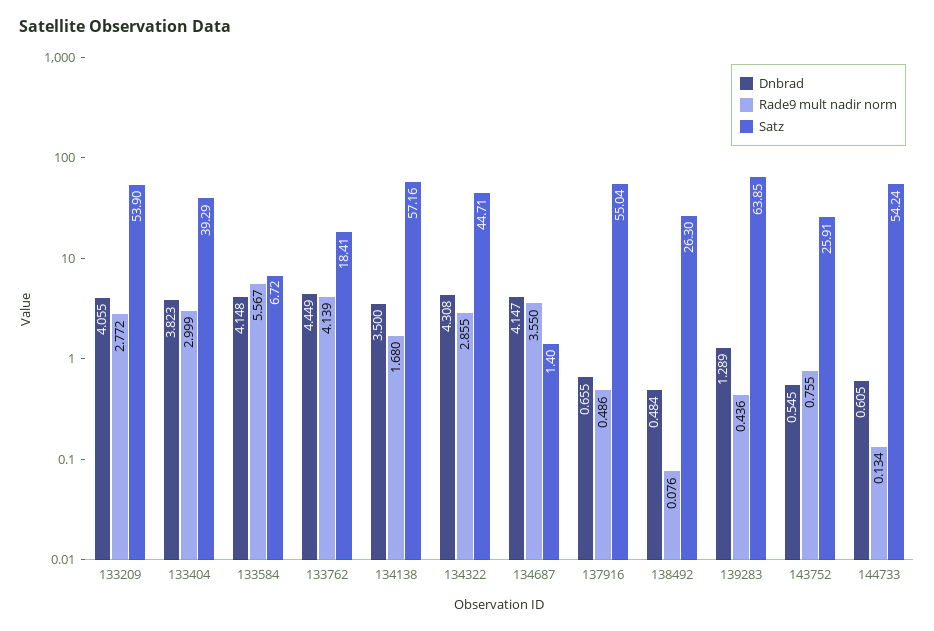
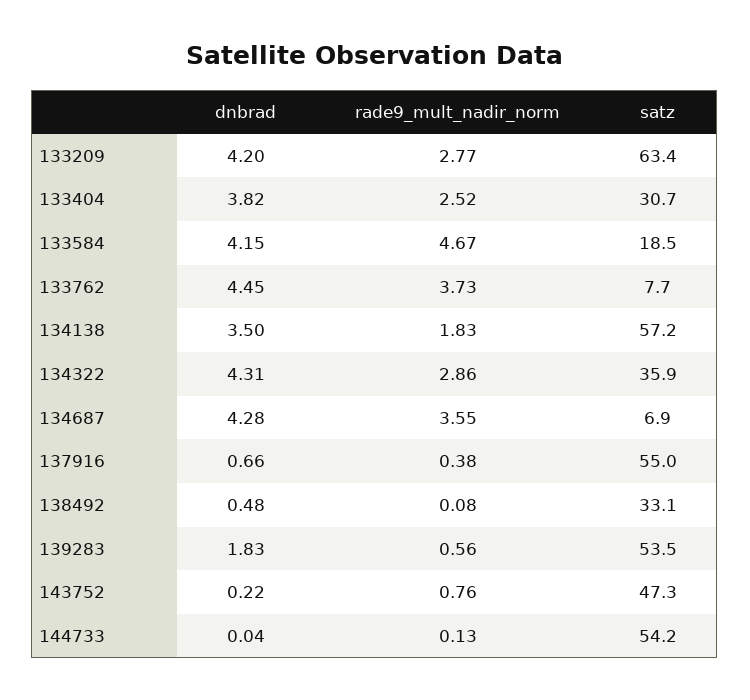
  {
    "Dnbrad": {
-     "133209": 4.055,
+     "133209": 4.2,
      "133404": 3.823,
      "133584": 4.148,
      "133762": 4.449,
      "134138": 3.5,
      "134322": 4.308,
-     "134687": 4.147,
+     "134687": 4.28,
      "137916": 0.655,
      "138492": 0.484,
-     "139283": 1.289,
+     "139283": 1.83,
-     "143752": 0.545,
+     "143752": 0.22,
-     "144733": 0.605
+     "144733": 0.04
    },
    "Rade9 mult nadir norm": {
      "133209": 2.772,
-     "133404": 2.999,
+     "133404": 2.52,
-     "133584": 5.567,
+     "133584": 4.67,
-     "133762": 4.139,
+     "133762": 3.73,
-     "134138": 1.68,
+     "134138": 1.83,
      "134322": 2.855,
      "134687": 3.55,
-     "137916": 0.486,
+     "137916": 0.38,
      "138492": 0.076,
-     "139283": 0.436,
+     "139283": 0.56,
      "143752": 0.755,
      "144733": 0.134
    },
    "Satz": {
-     "133209": 53.9,
+     "133209": 63.4,
-     "133404": 39.29,
+     "133404": 30.7,
-     "133584": 6.72,
+     "133584": 18.5,
-     "133762": 18.41,
+     "133762": 7.7,
      "134138": 57.16,
-     "134322": 44.71,
+     "134322": 35.9,
-     "134687": 1.4,
+     "134687": 6.9,
      "137916": 55.04,
-     "138492": 26.3,
+     "138492": 33.1,
-     "139283": 63.85,
+     "139283": 53.5,
-     "143752": 25.91,
+     "143752": 47.3,
      "144733": 54.24
    }
  }

